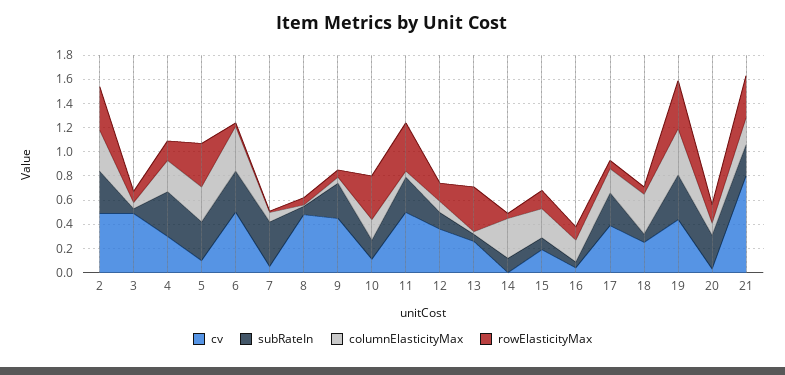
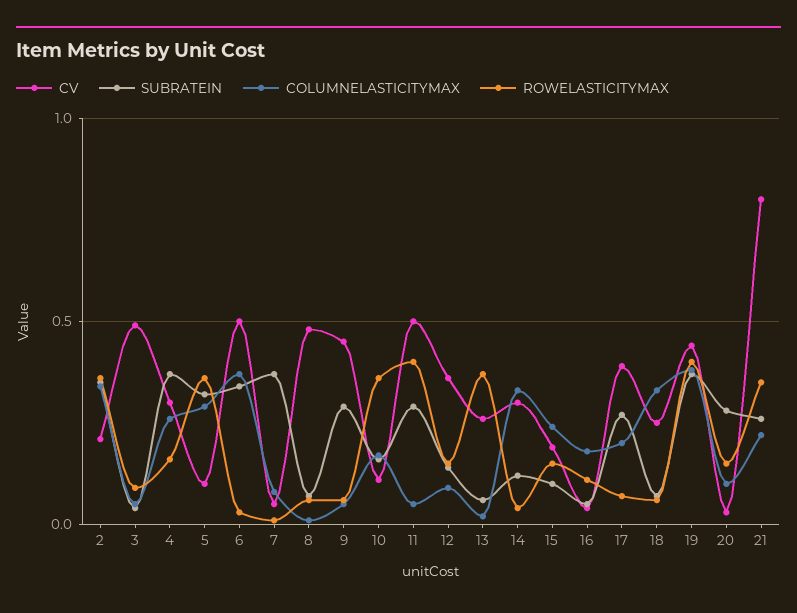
  {
    "cv": {
-     "2": 0.5,
+     "2": 0.2,
      "3": 0.5,
      "4": 0.3,
      "5": 0.1,
      "6": 0.5,
      "7": 0.05,
      "8": 0.5,
      "9": 0.45,
      "10": 0.1,
      "11": 0.5,
      "12": 0.35,
      "13": 0.25,
-     "14": 0,
+     "14": 0.3,
      "15": 0.2,
      "16": 0.05,
      "17": 0.4,
      "18": 0.25,
      "19": 0.45,
      "20": 0.05,
      "21": 0.8
    },
    "subRateIn": {
      "2": 0.35,
      "3": 0.05,
      "4": 0.35,
      "5": 0.3,
      "6": 0.35,
      "7": 0.35,
      "8": 0.05,
      "9": 0.3,
      "10": 0.15,
      "11": 0.3,
      "12": 0.15,
      "13": 0.05,
      "14": 0.1,
      "15": 0.1,
      "16": 0.05,
      "17": 0.25,
      "18": 0.05,
      "19": 0.35,
      "20": 0.3,
      "21": 0.25
    },
    "columnElasticityMax": {
      "2": 0.35,
      "3": 0.05,
      "4": 0.25,
      "5": 0.3,
      "6": 0.35,
      "7": 0.1,
      "8": 0,
      "9": 0.05,
      "10": 0.15,
      "11": 0.05,
      "12": 0.1,
      "13": 0,
      "14": 0.35,
      "15": 0.25,
      "16": 0.2,
      "17": 0.2,
      "18": 0.35,
      "19": 0.4,
      "20": 0.1,
      "21": 0.2
    },
    "rowElasticityMax": {
      "2": 0.35,
      "3": 0.1,
      "4": 0.15,
      "5": 0.35,
      "6": 0.05,
      "7": 0,
      "8": 0.05,
      "9": 0.05,
      "10": 0.35,
      "11": 0.4,
      "12": 0.15,
      "13": 0.35,
      "14": 0.05,
      "15": 0.15,
      "16": 0.1,
      "17": 0.05,
      "18": 0.05,
      "19": 0.4,
      "20": 0.15,
      "21": 0.35
    }
  }

